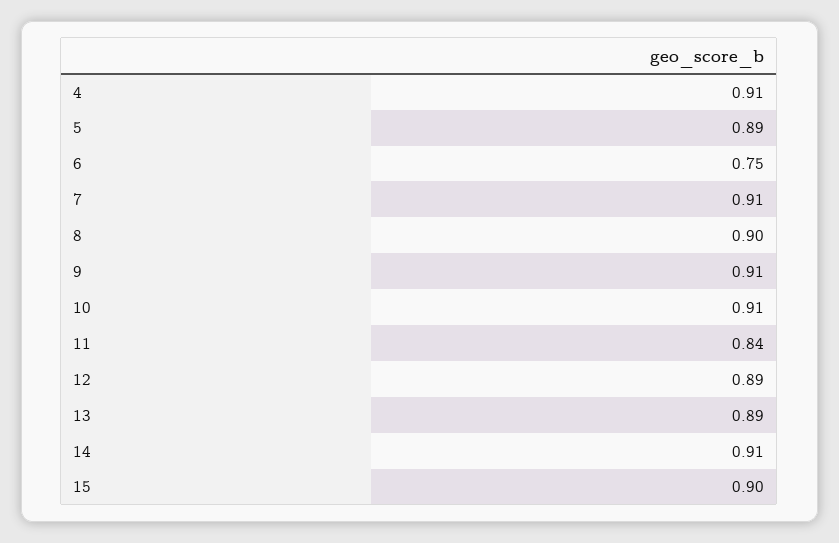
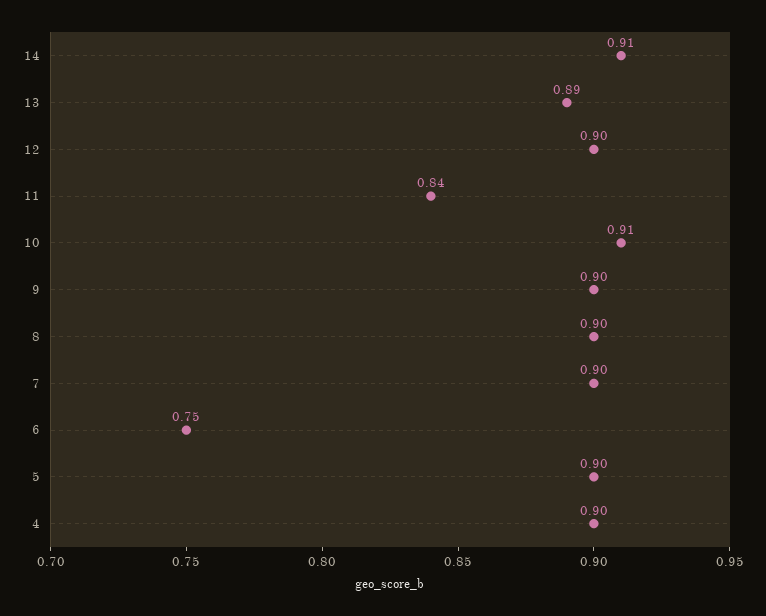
  {
-   "4": 0.91,
+   "4": 0.9,
-   "5": 0.89,
+   "5": 0.9,
    "6": 0.75,
-   "7": 0.91,
+   "7": 0.9,
    "8": 0.9,
-   "9": 0.91,
+   "9": 0.9,
    "10": 0.91,
    "11": 0.84,
-   "12": 0.89,
+   "12": 0.9,
    "13": 0.89,
-   "14": 0.91,
+   "14": 0.91
-   "15": 0.9
  }

